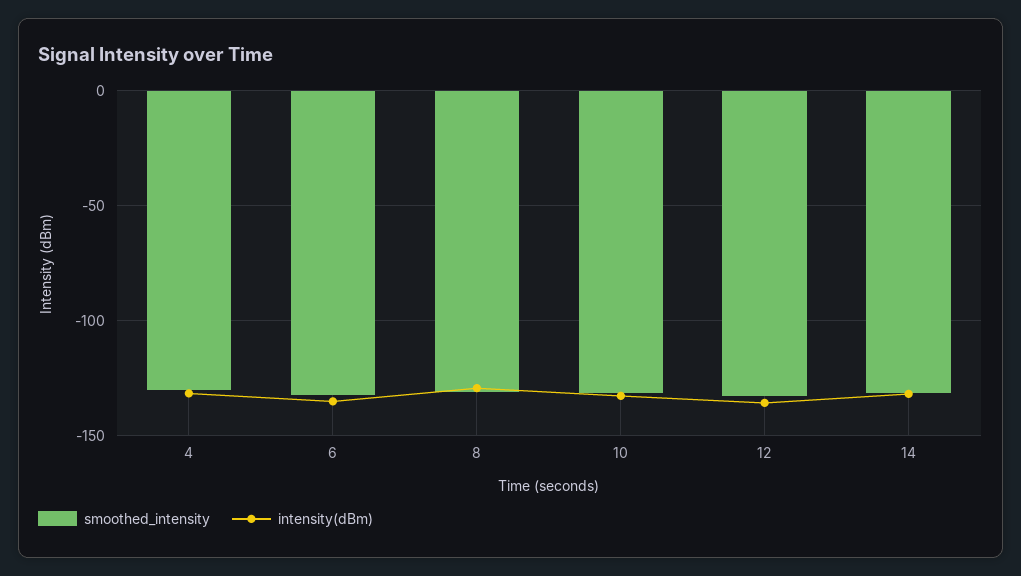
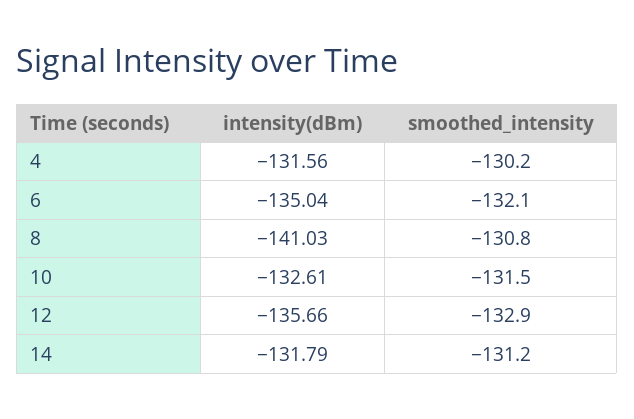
  {
    "smoothed_intensity": {
      "4": -130.2,
      "6": -132.1,
      "8": -130.8,
      "10": -131.5,
      "12": -132.9,
      "14": -131.2
    },
    "intensity(dBm)": {
      "4": -131.56,
      "6": -135.04,
-     "8": -130,
+     "8": -141.03,
      "10": -132.61,
      "12": -135.66,
      "14": -131.79
    }
  }

